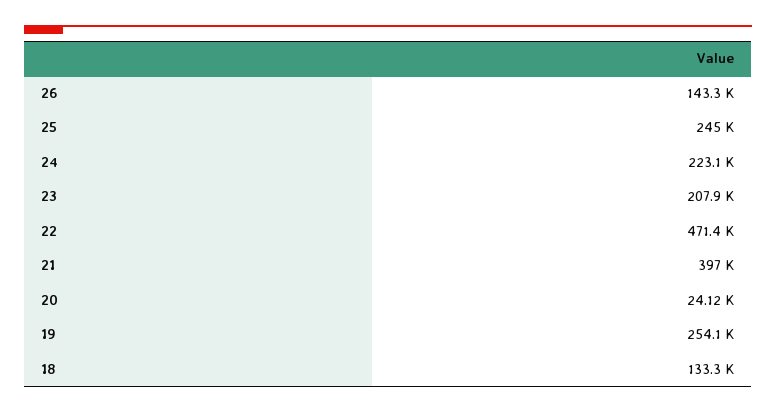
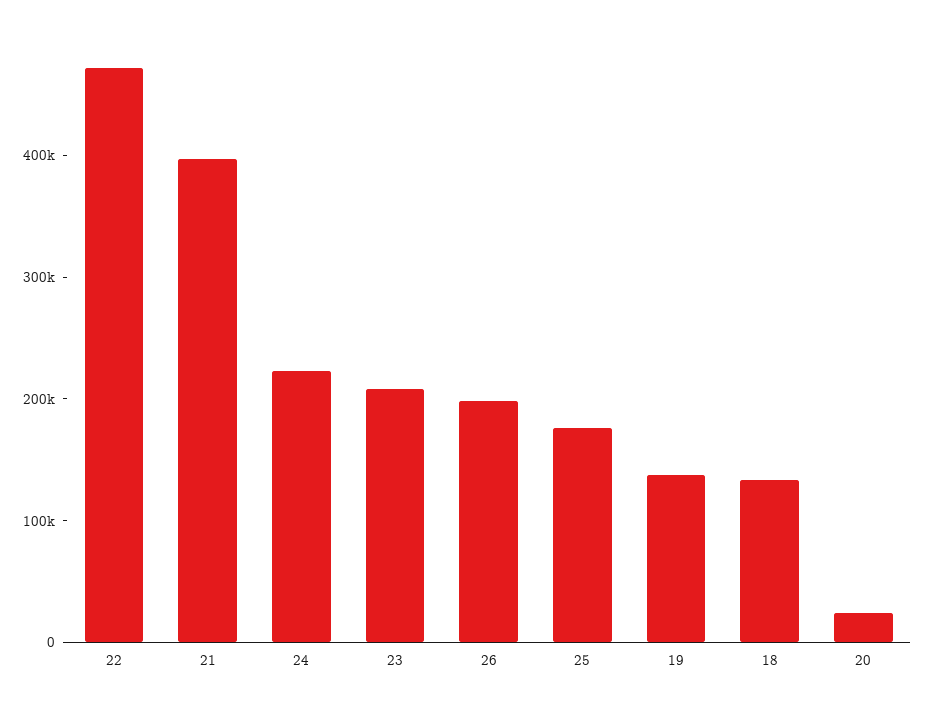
  {
-   "26": 143300,
+   "26": 200000,
-   "25": 245000,
+   "25": 180000,
    "24": 223100,
    "23": 207900,
    "22": 471400,
    "21": 397000,
    "20": 24120,
-   "19": 254100,
+   "19": 140000,
    "18": 133300
  }

